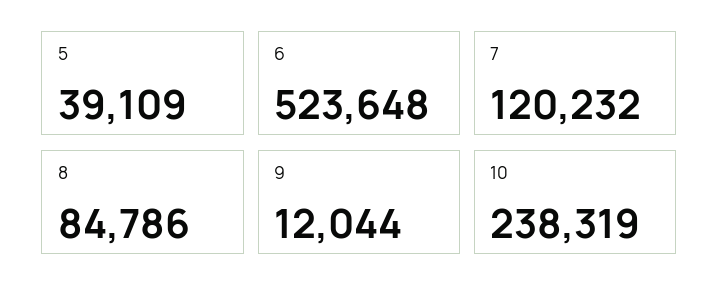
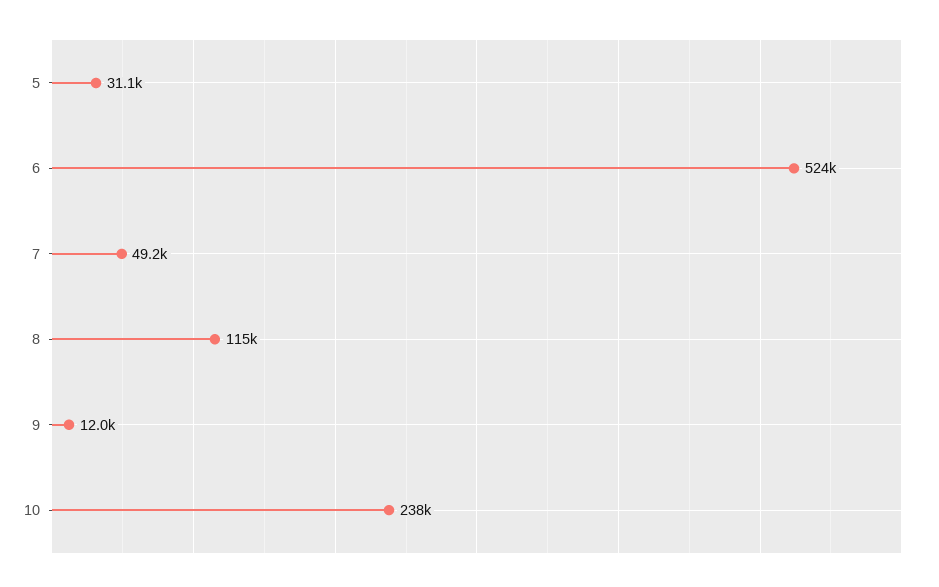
  {
-   "5": 39109,
+   "5": 31100,
    "6": 523648,
-   "7": 120232,
+   "7": 49200,
-   "8": 84786,
+   "8": 115000,
    "9": 12044,
    "10": 238319
  }

